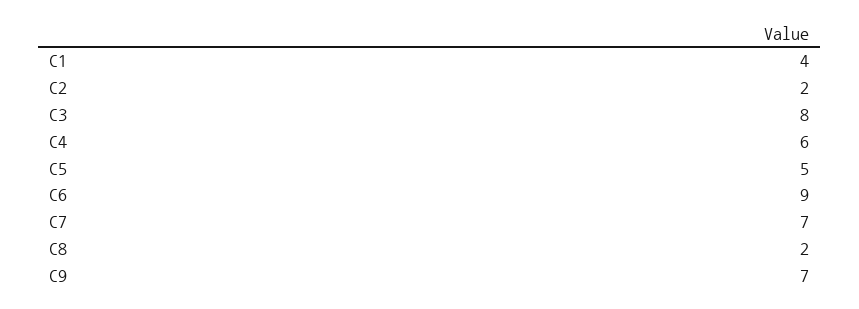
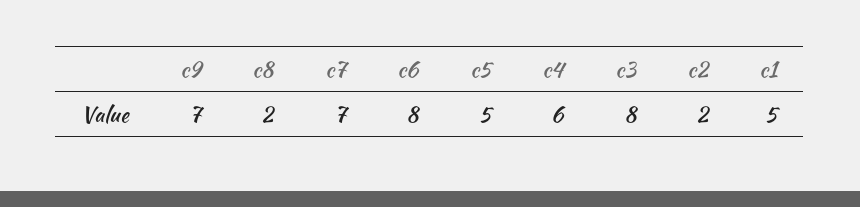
  {
-   "C1": 4,
+   "C1": 5,
    "C2": 2,
    "C3": 8,
    "C4": 6,
    "C5": 5,
-   "C6": 9,
+   "C6": 8,
    "C7": 7,
    "C8": 2,
    "C9": 7
  }

